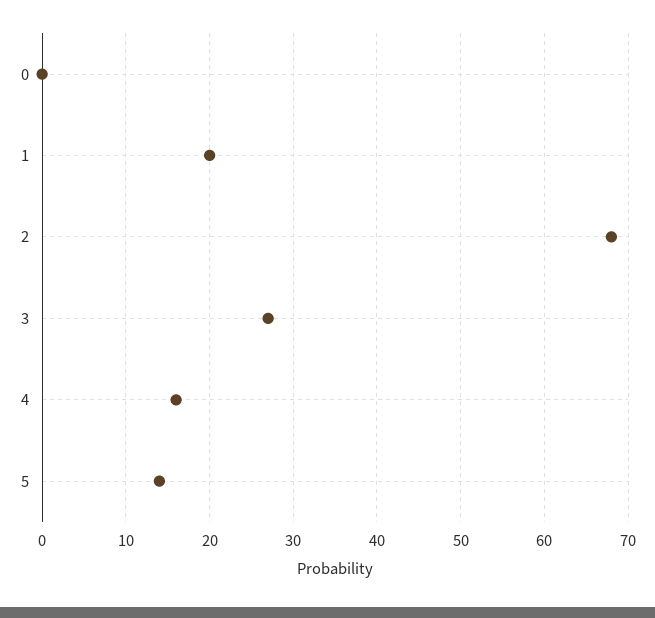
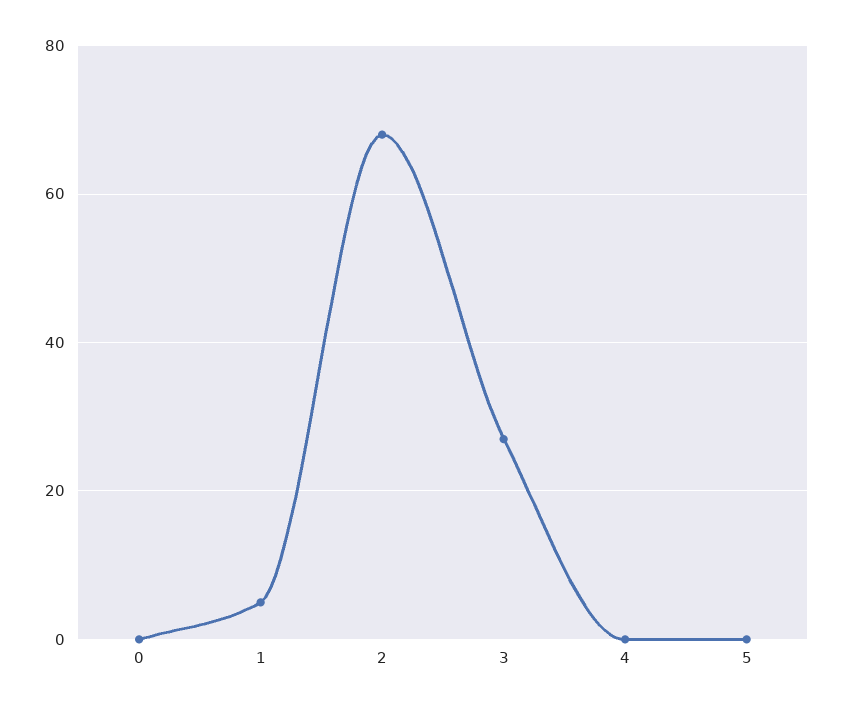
  {
    "0": 0,
-   "1": 20,
+   "1": 5,
    "2": 68,
    "3": 27,
-   "4": 16,
+   "4": 0,
-   "5": 14
+   "5": 0
  }

